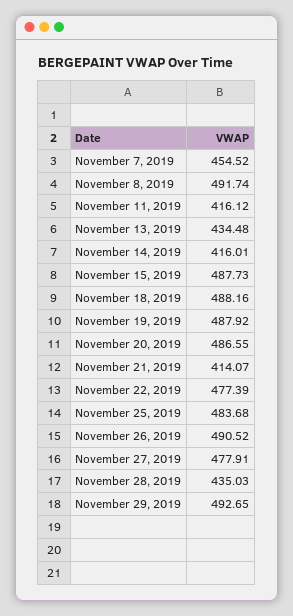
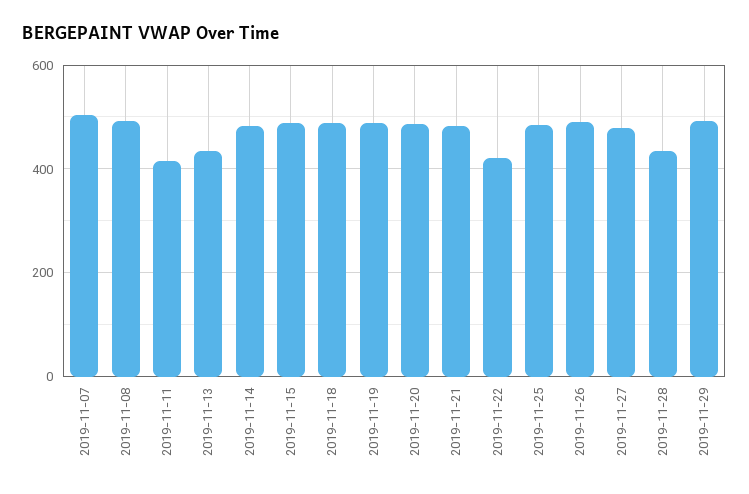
  {
-   "November 7, 2019": 454.52,
+   "November 7, 2019": 500,
    "November 8, 2019": 491.74,
    "November 11, 2019": 416.12,
    "November 13, 2019": 434.48,
-   "November 14, 2019": 416.01,
+   "November 14, 2019": 480,
    "November 15, 2019": 487.73,
    "November 18, 2019": 488.16,
    "November 19, 2019": 487.92,
    "November 20, 2019": 486.55,
-   "November 21, 2019": 414.07,
+   "November 21, 2019": 480,
-   "November 22, 2019": 477.39,
+   "November 22, 2019": 420,
    "November 25, 2019": 483.68,
    "November 26, 2019": 490.52,
    "November 27, 2019": 477.91,
    "November 28, 2019": 435.03,
    "November 29, 2019": 492.65
  }

